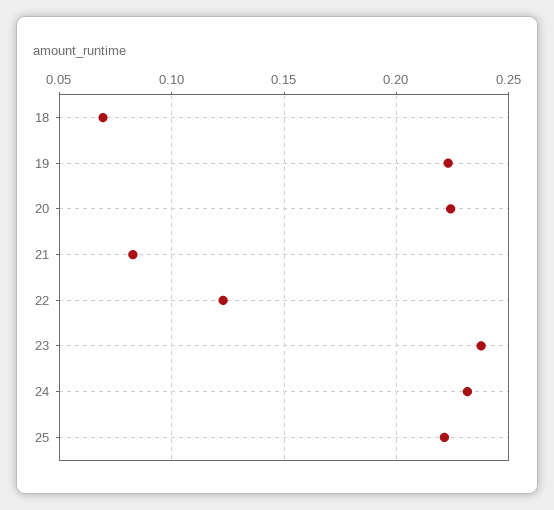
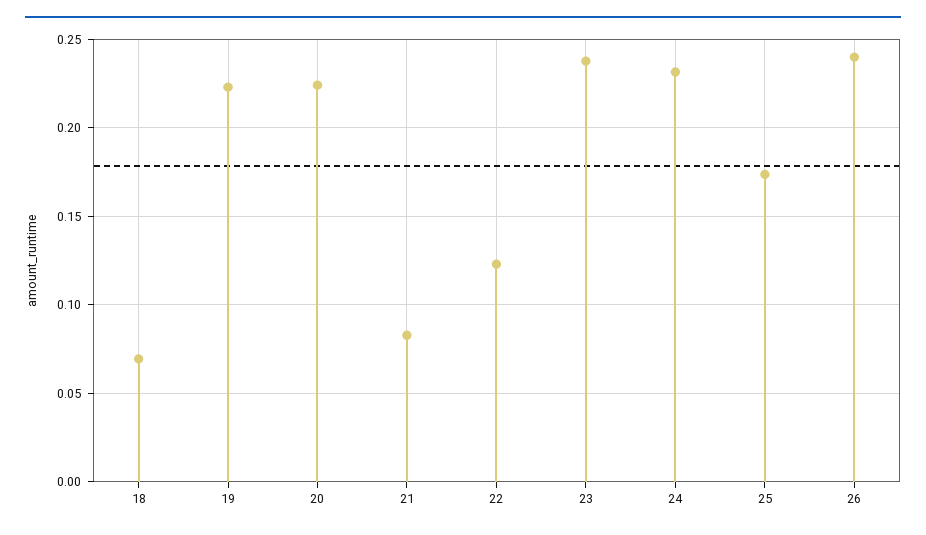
  {
    "18": 0.07,
    "19": 0.225,
    "20": 0.225,
    "21": 0.085,
    "22": 0.125,
    "23": 0.24,
    "24": 0.23,
-   "25": 0.22
+   "25": 0.175,
+   "26": 0.24
  }

